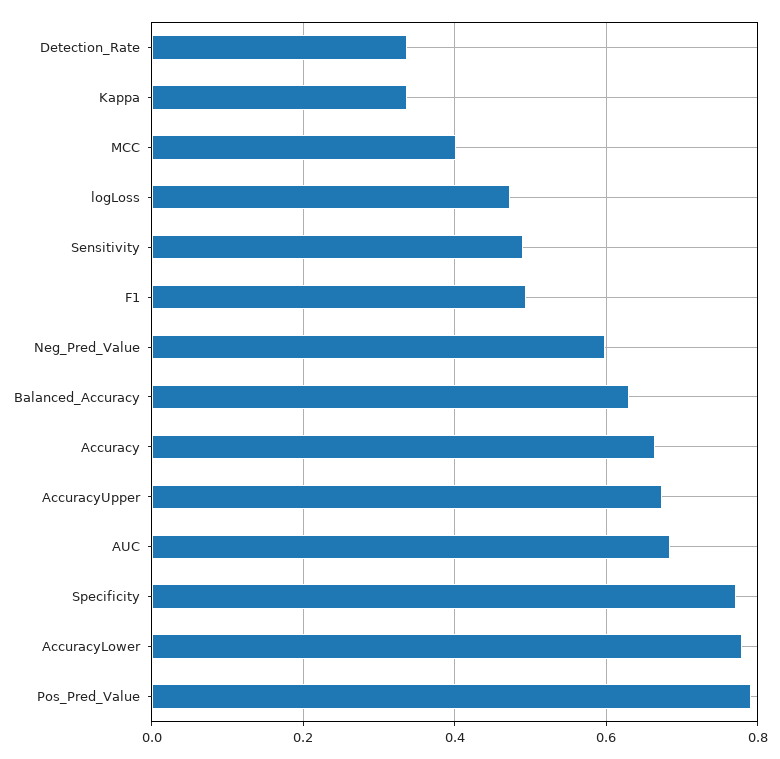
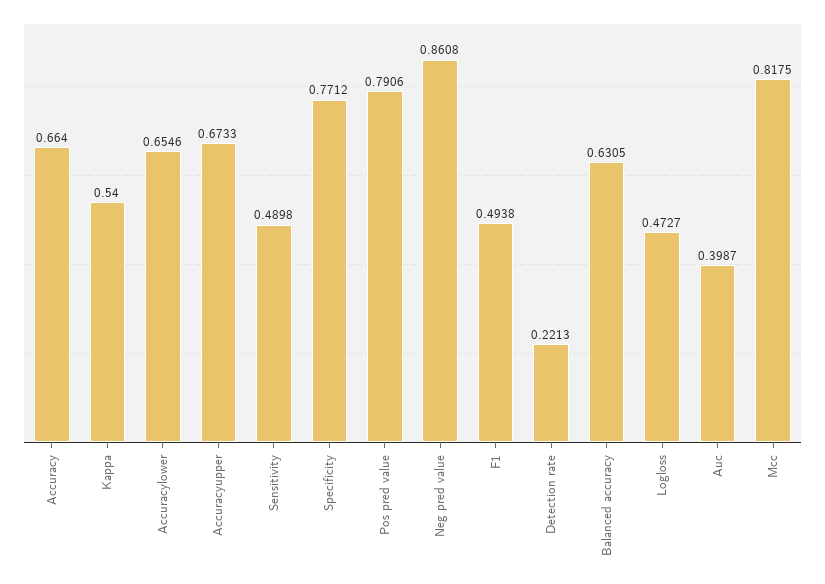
  {
-   "Detection_Rate": 0.34,
+   "Detection_Rate": 0.2213,
-   "Kappa": 0.34,
+   "Kappa": 0.54,
-   "MCC": 0.4,
+   "MCC": 0.8175,
    "logLoss": 0.4727,
    "Sensitivity": 0.4898,
    "F1": 0.4938,
-   "Neg_Pred_Value": 0.6,
+   "Neg_Pred_Value": 0.8608,
    "Balanced_Accuracy": 0.6305,
    "Accuracy": 0.664,
    "AccuracyUpper": 0.6733,
-   "AUC": 0.68,
+   "AUC": 0.3987,
    "Specificity": 0.7712,
-   "AccuracyLower": 0.78,
+   "AccuracyLower": 0.6546,
    "Pos_Pred_Value": 0.7906
  }

